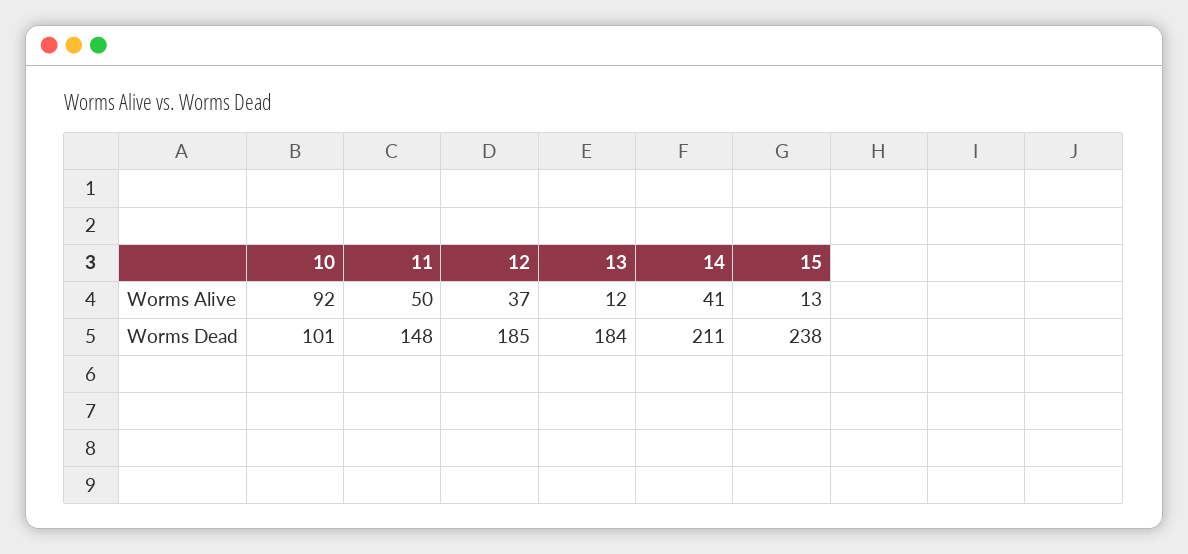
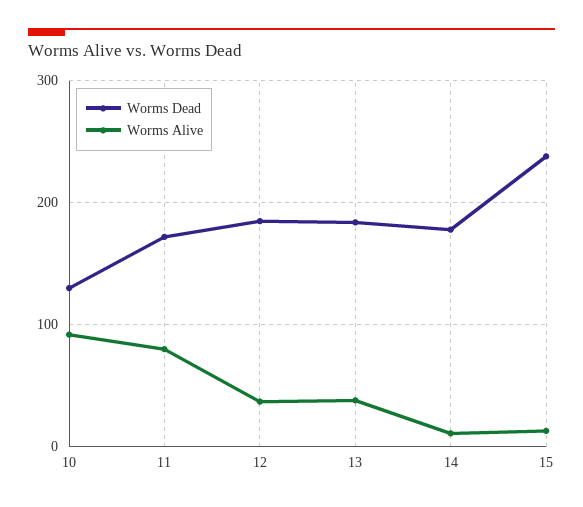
  {
    "Worms Alive": {
      "10": 92,
-     "11": 50,
+     "11": 80,
      "12": 37,
-     "13": 12,
+     "13": 40,
-     "14": 41,
+     "14": 10,
      "15": 13
    },
    "Worms Dead": {
-     "10": 101,
+     "10": 130,
-     "11": 148,
+     "11": 170,
      "12": 185,
      "13": 184,
-     "14": 211,
+     "14": 180,
      "15": 238
    }
  }

